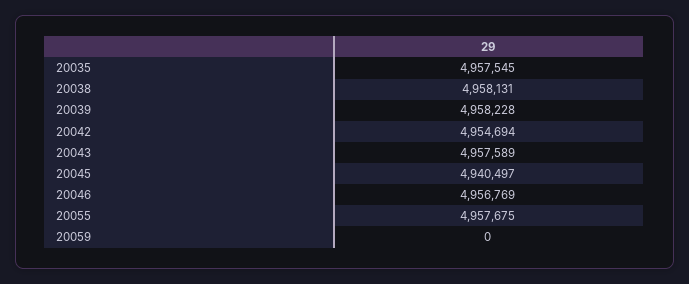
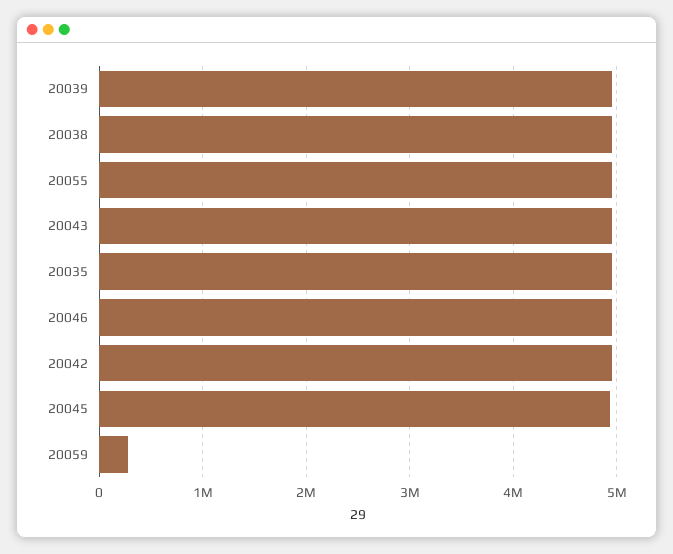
  {
    "20035": 4957545,
    "20038": 4958131,
    "20039": 4958228,
    "20042": 4954694,
    "20043": 4957589,
    "20045": 4940497,
    "20046": 4956769,
    "20055": 4957675,
-   "20059": 0
+   "20059": 300000
  }

